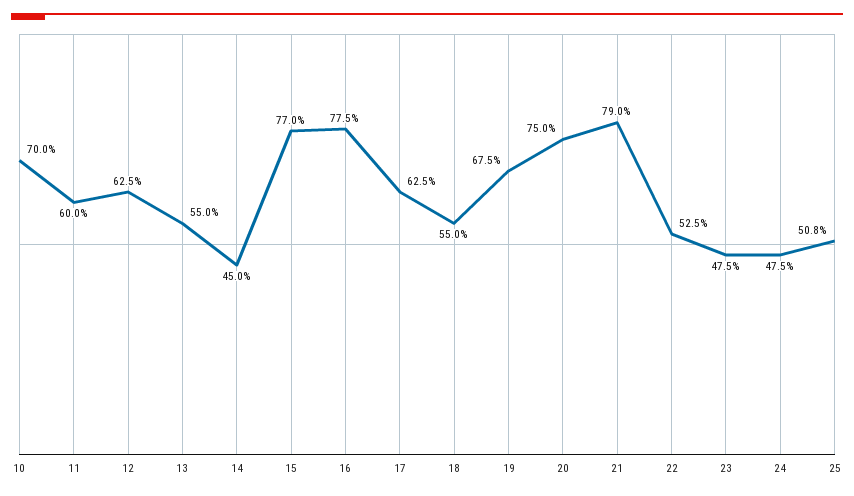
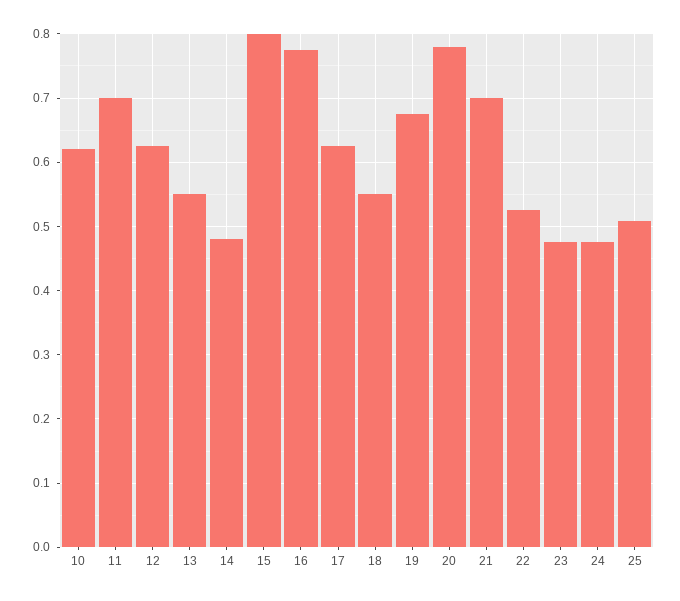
  {
-   "10": 0.7,
+   "10": 0.62,
-   "11": 0.6,
+   "11": 0.7,
    "12": 0.625,
    "13": 0.55,
-   "14": 0.45,
+   "14": 0.48,
-   "15": 0.77,
+   "15": 0.8,
    "16": 0.775,
    "17": 0.625,
    "18": 0.55,
    "19": 0.675,
-   "20": 0.75,
+   "20": 0.78,
-   "21": 0.79,
+   "21": 0.7,
    "22": 0.525,
    "23": 0.475,
    "24": 0.475,
    "25": 0.508
  }

